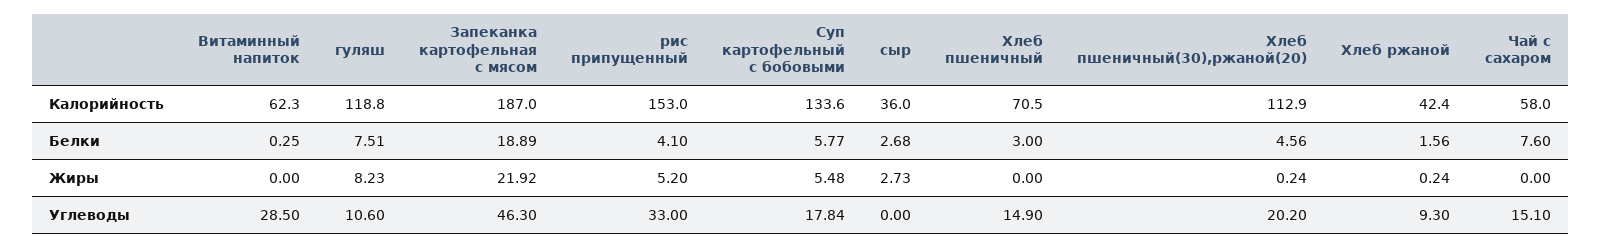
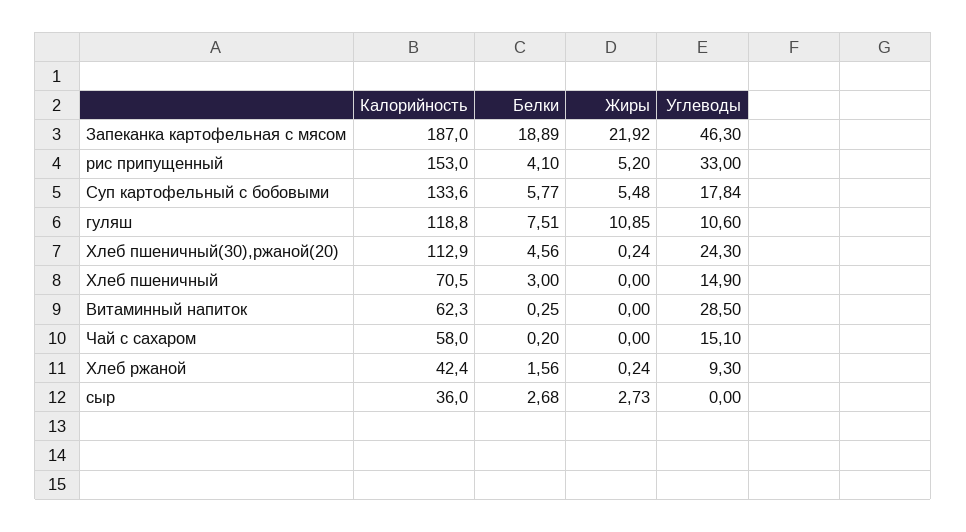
  {
    "Витаминный напиток": {
      "Калорийность": 62.3,
      "Белки": 0.25,
      "Жиры": 0,
      "Углеводы": 28.5
    },
    "гуляш": {
      "Калорийность": 118.8,
      "Белки": 7.51,
-     "Жиры": 8.23,
+     "Жиры": 10.85,
      "Углеводы": 10.6
    },
    "Запеканка картофельная с мясом": {
      "Калорийность": 187,
      "Белки": 18.89,
      "Жиры": 21.92,
      "Углеводы": 46.3
    },
    "рис припущенный": {
      "Калорийность": 153,
      "Белки": 4.1,
      "Жиры": 5.2,
      "Углеводы": 33
    },
    "Суп картофельный с бобовыми": {
      "Калорийность": 133.6,
      "Белки": 5.77,
      "Жиры": 5.48,
      "Углеводы": 17.84
    },
    "сыр": {
      "Калорийность": 36,
      "Белки": 2.68,
      "Жиры": 2.73,
      "Углеводы": 0
    },
    "Хлеб пшеничный": {
      "Калорийность": 70.5,
      "Белки": 3,
      "Жиры": 0,
      "Углеводы": 14.9
    },
    "Хлеб пшеничный(30),ржаной(20)": {
      "Калорийность": 112.9,
      "Белки": 4.56,
      "Жиры": 0.24,
-     "Углеводы": 20.2
+     "Углеводы": 24.3
    },
    "Хлеб ржаной": {
      "Калорийность": 42.4,
      "Белки": 1.56,
      "Жиры": 0.24,
      "Углеводы": 9.3
    },
    "Чай с сахаром": {
      "Калорийность": 58,
-     "Белки": 7.6,
+     "Белки": 0.2,
      "Жиры": 0,
      "Углеводы": 15.1
    }
  }

